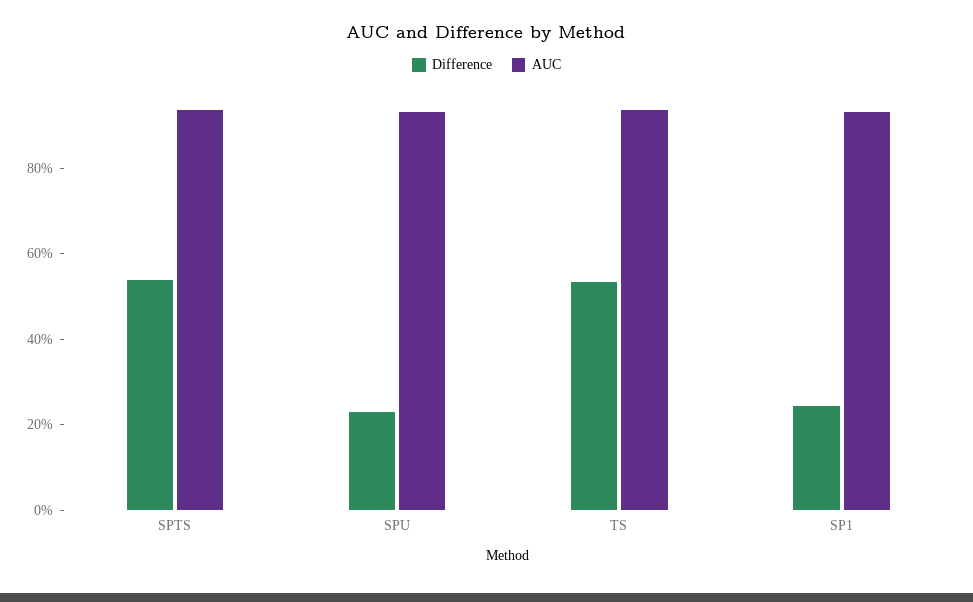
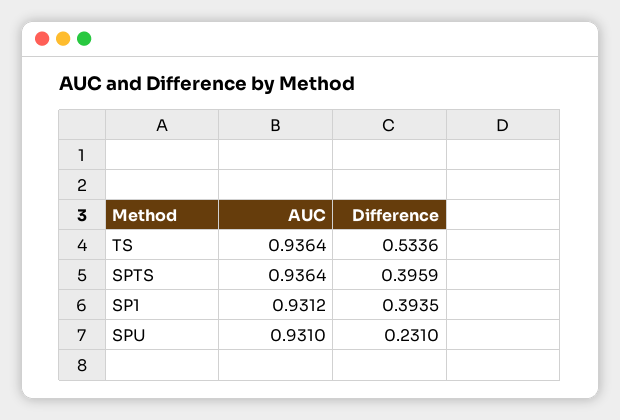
  {
    "Difference": {
-     "SPTS": 0.55,
+     "SPTS": 0.3959,
      "SPU": 0.231,
      "TS": 0.5336,
-     "SP1": 0.25
+     "SP1": 0.3935
    },
    "AUC": {
      "SPTS": 0.9364,
      "SPU": 0.931,
      "TS": 0.9364,
      "SP1": 0.9312
    }
  }

